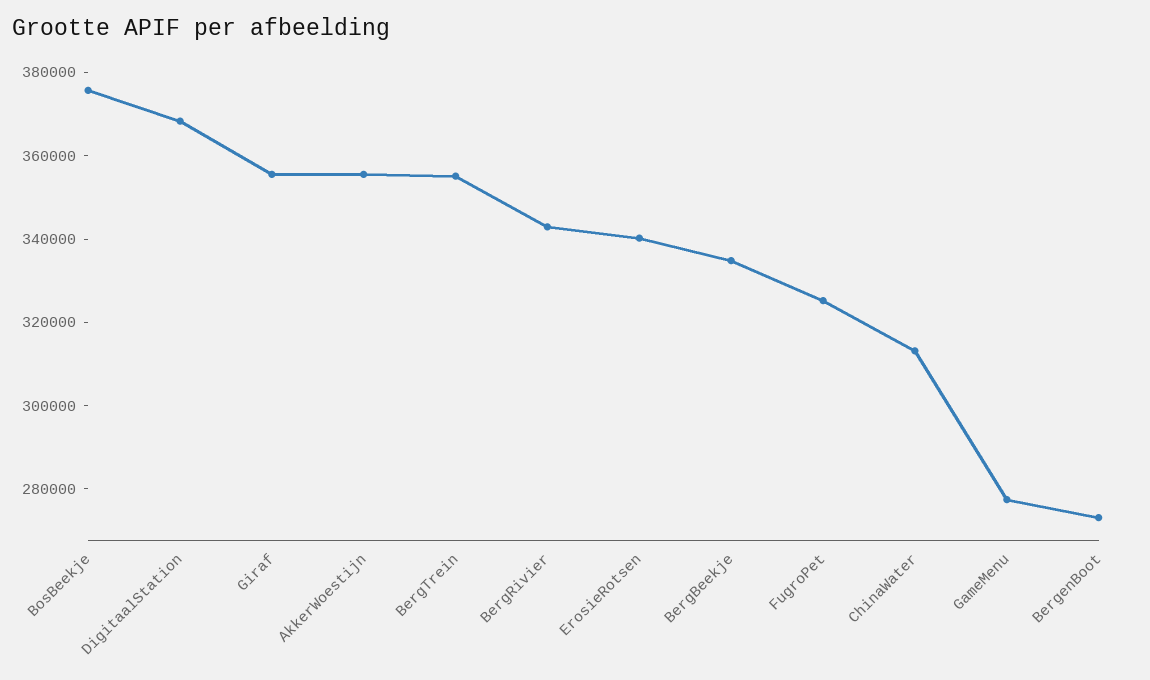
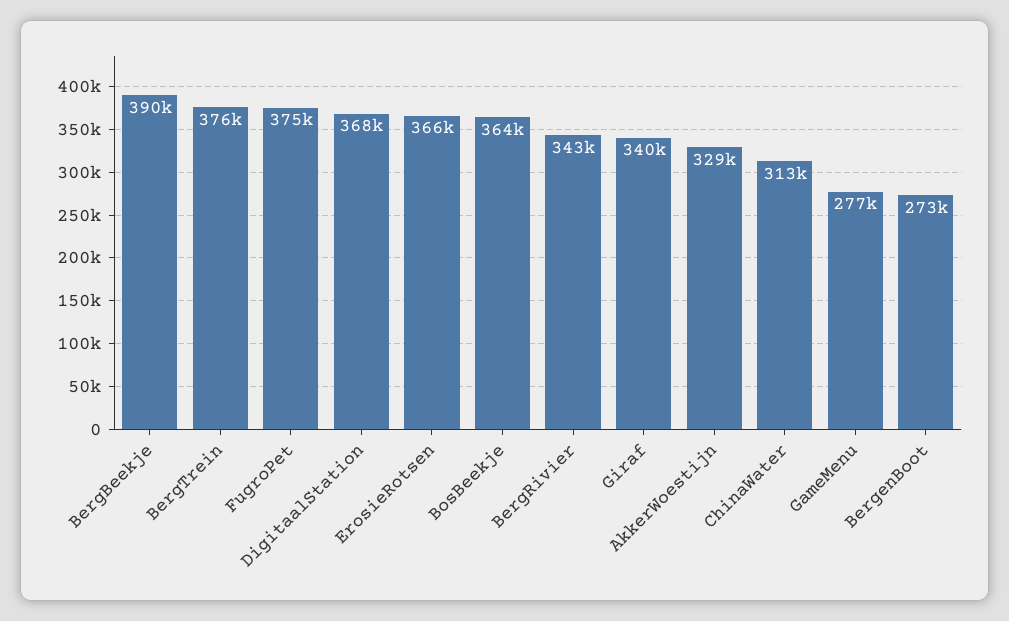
  {
-   "BosBeekje": 375000,
+   "BosBeekje": 364000,
    "DigitaalStation": 368000,
-   "Giraf": 355000,
+   "Giraf": 340000,
-   "AkkerWoestijn": 355000,
+   "AkkerWoestijn": 329000,
-   "BergTrein": 355000,
+   "BergTrein": 376000,
    "BergRivier": 343000,
-   "ErosieRotsen": 340000,
+   "ErosieRotsen": 366000,
-   "BergBeekje": 335000,
+   "BergBeekje": 390000,
-   "FugroPet": 325000,
+   "FugroPet": 375000,
    "ChinaWater": 313000,
    "GameMenu": 277000,
    "BergenBoot": 273000
  }

